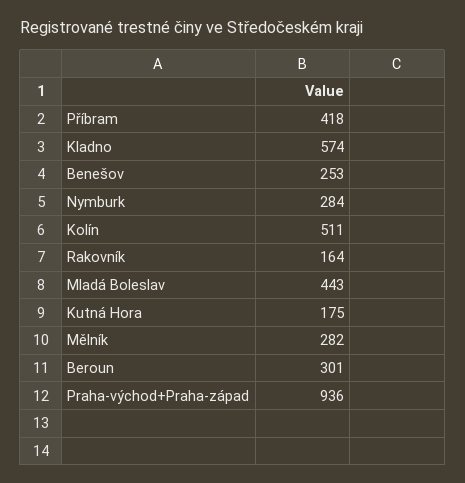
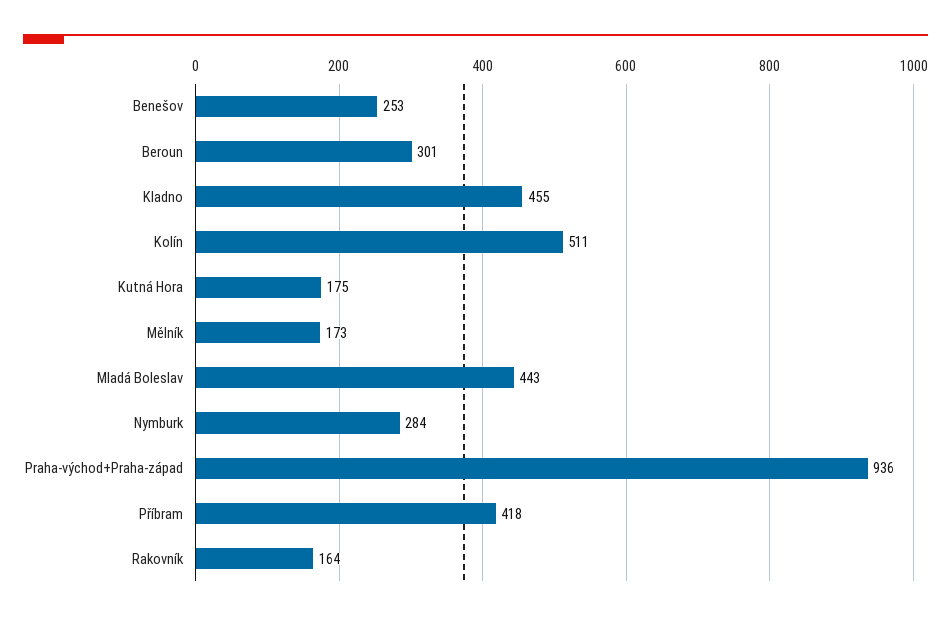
  {
    "Příbram": 418,
-   "Kladno": 574,
+   "Kladno": 455,
    "Benešov": 253,
    "Nymburk": 284,
    "Kolín": 511,
    "Rakovník": 164,
    "Mladá Boleslav": 443,
    "Kutná Hora": 175,
-   "Mělník": 282,
+   "Mělník": 173,
    "Beroun": 301,
    "Praha-východ+Praha-západ": 936
  }

